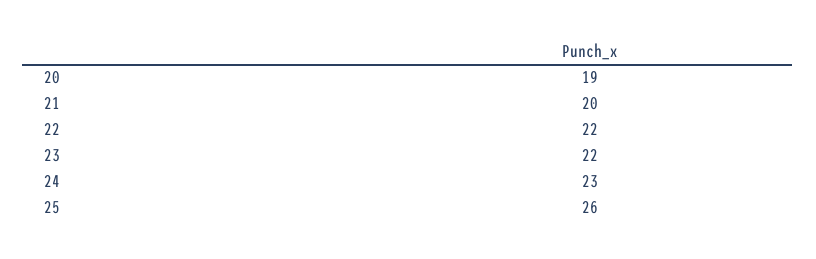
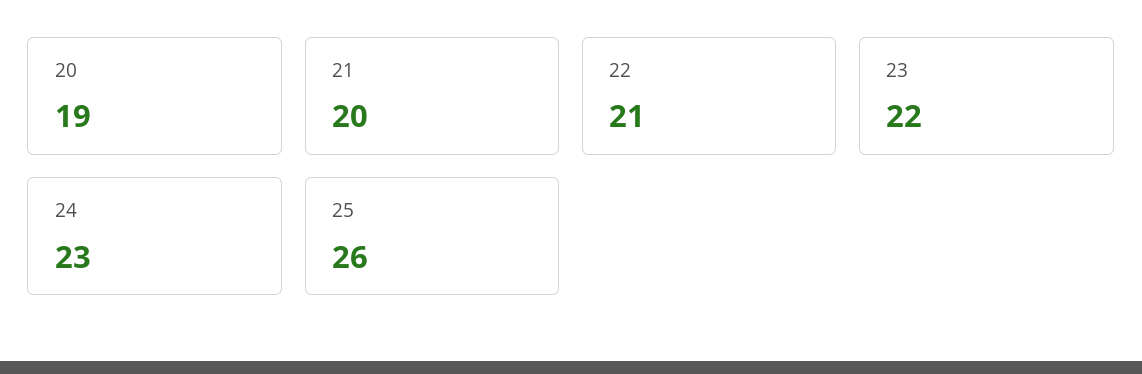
  {
    "20": 19,
    "21": 20,
-   "22": 22,
+   "22": 21,
    "23": 22,
    "24": 23,
    "25": 26
  }

